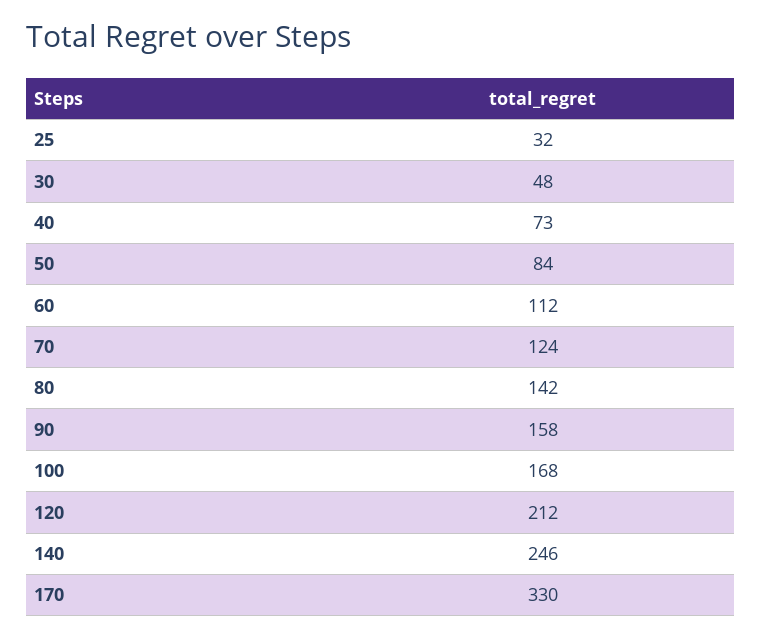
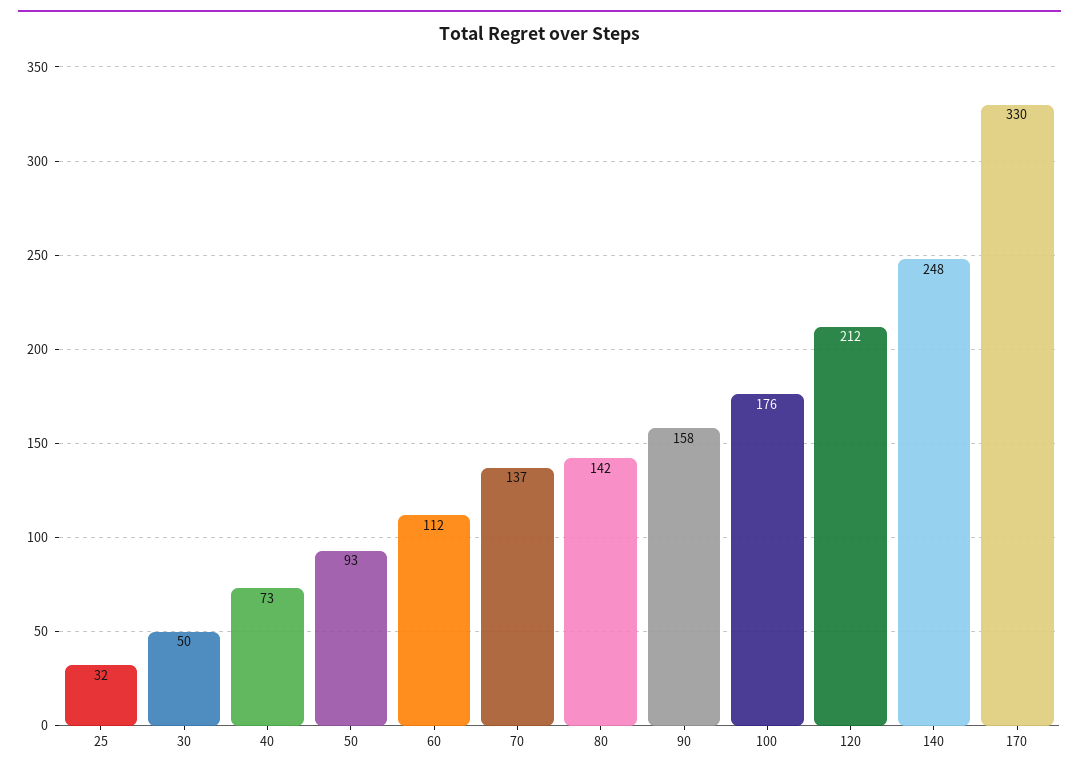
  {
    "25": 32,
-   "30": 48,
+   "30": 50,
    "40": 73,
-   "50": 84,
+   "50": 93,
    "60": 112,
-   "70": 124,
+   "70": 137,
    "80": 142,
    "90": 158,
-   "100": 168,
+   "100": 176,
    "120": 212,
-   "140": 246,
+   "140": 248,
    "170": 330
  }

